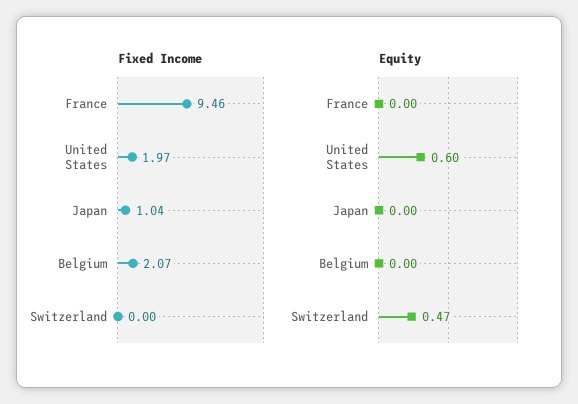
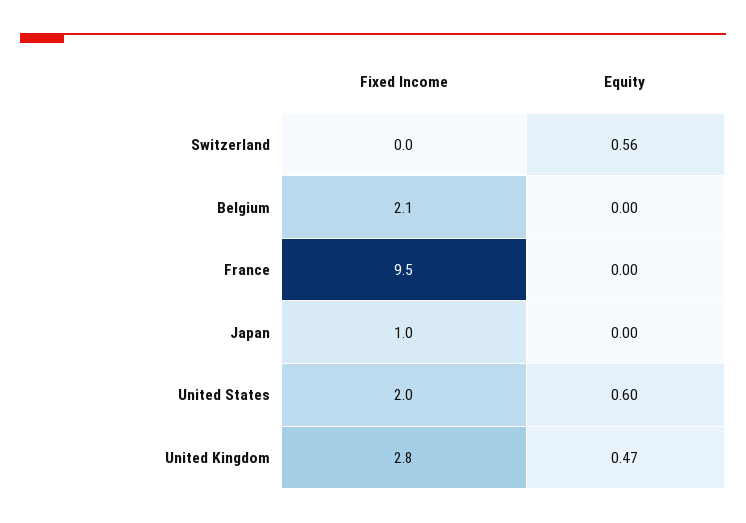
  {
    "Fixed Income": {
      "France": 9.46,
      "United States": 1.97,
      "Japan": 1.04,
      "Belgium": 2.07,
-     "Switzerland": 0
+     "Switzerland": 0,
+     "United Kingdom": 2.8
    },
    "Equity": {
      "France": 0,
      "United States": 0.6,
      "Japan": 0,
      "Belgium": 0,
-     "Switzerland": 0.47
+     "Switzerland": 0.56,
+     "United Kingdom": 0.47
    }
  }

